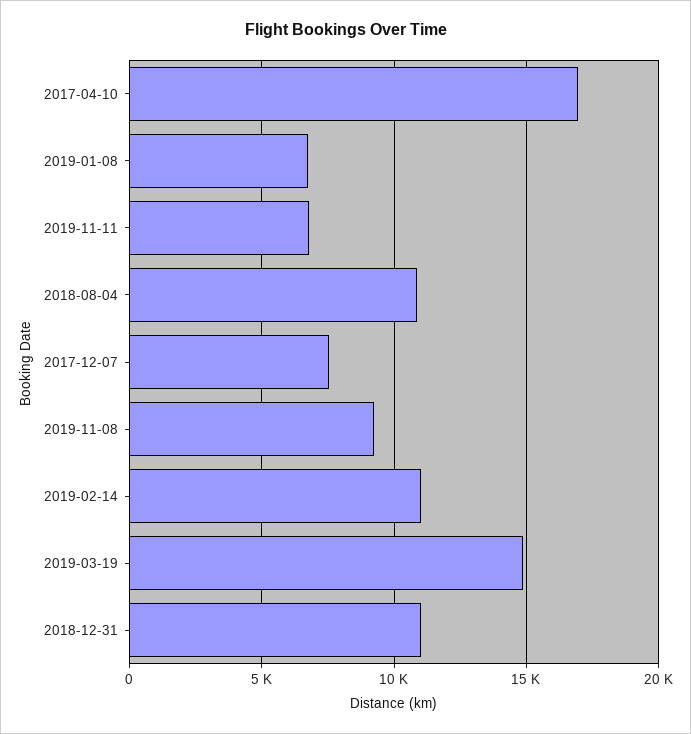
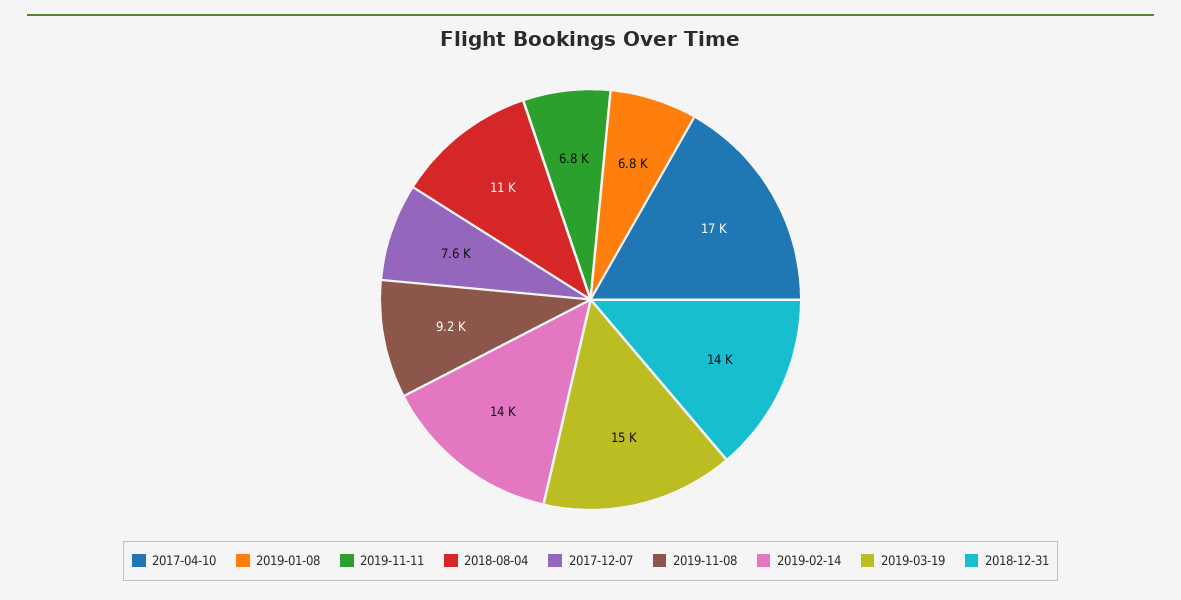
  {
    "2017-04-10": 17000,
    "2019-01-08": 6800,
    "2019-11-11": 6800,
    "2018-08-04": 11000,
    "2017-12-07": 7600,
    "2019-11-08": 9200,
-   "2019-02-14": 11000,
+   "2019-02-14": 14000,
    "2019-03-19": 15000,
-   "2018-12-31": 11000
+   "2018-12-31": 14000
  }

